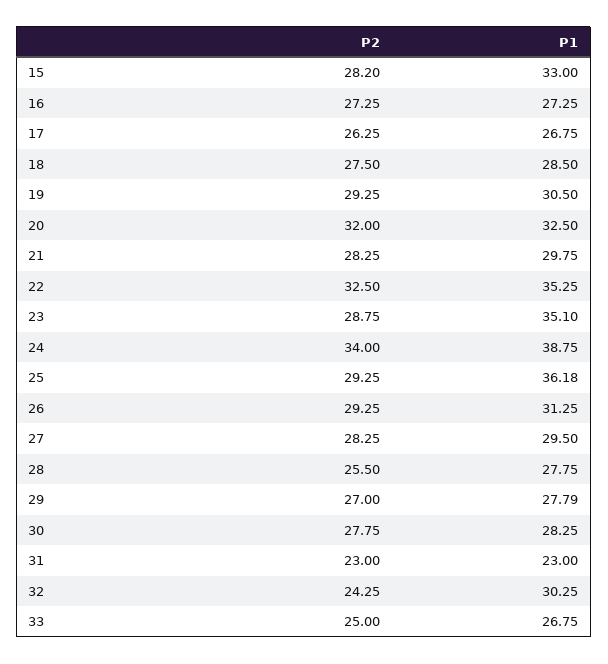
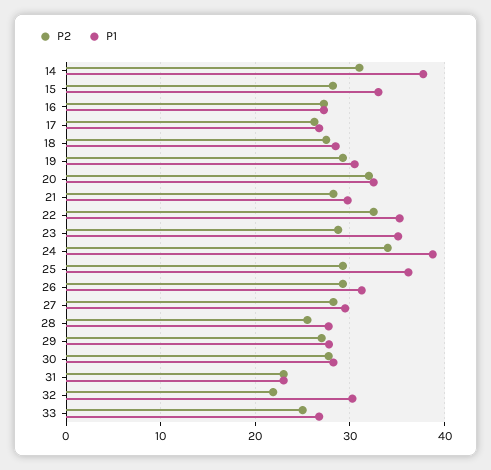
  {
    "P2": {
      "15": 28.2,
      "16": 27.25,
      "17": 26.25,
      "18": 27.5,
      "19": 29.25,
      "20": 32,
      "21": 28.25,
      "22": 32.5,
      "23": 28.75,
      "24": 34,
      "25": 29.25,
      "26": 29.25,
      "27": 28.25,
      "28": 25.5,
      "29": 27,
      "30": 27.75,
      "31": 23,
-     "32": 24.25,
+     "32": 22,
-     "33": 25
+     "33": 25,
+     "14": 31
    },
    "P1": {
      "15": 33,
      "16": 27.25,
      "17": 26.75,
      "18": 28.5,
      "19": 30.5,
      "20": 32.5,
      "21": 29.75,
      "22": 35.25,
      "23": 35.1,
      "24": 38.75,
      "25": 36.18,
      "26": 31.25,
      "27": 29.5,
      "28": 27.75,
      "29": 27.79,
      "30": 28.25,
      "31": 23,
      "32": 30.25,
-     "33": 26.75
+     "33": 26.75,
+     "14": 38
    }
  }

